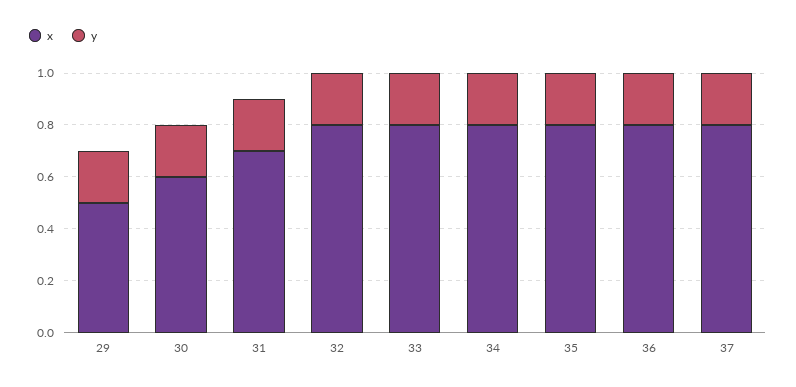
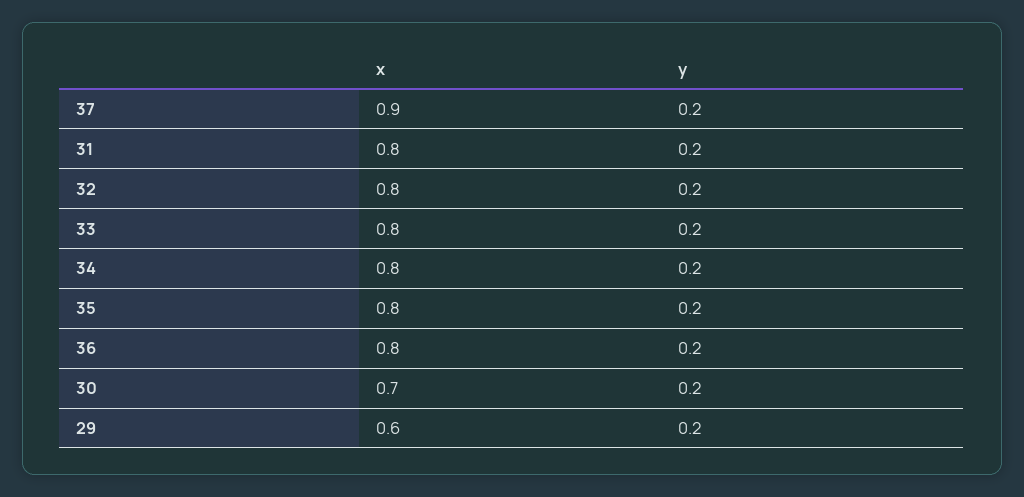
  {
    "x": {
-     "29": 0.5,
+     "29": 0.6,
-     "30": 0.6,
+     "30": 0.7,
-     "31": 0.7,
+     "31": 0.8,
      "32": 0.8,
      "33": 0.8,
      "34": 0.8,
      "35": 0.8,
      "36": 0.8,
-     "37": 0.8
+     "37": 0.9
    },
    "y": {
      "29": 0.2,
      "30": 0.2,
      "31": 0.2,
      "32": 0.2,
      "33": 0.2,
      "34": 0.2,
      "35": 0.2,
      "36": 0.2,
      "37": 0.2
    }
  }

